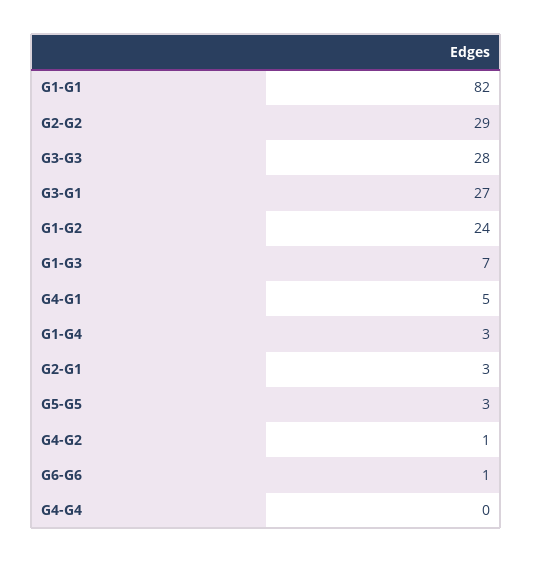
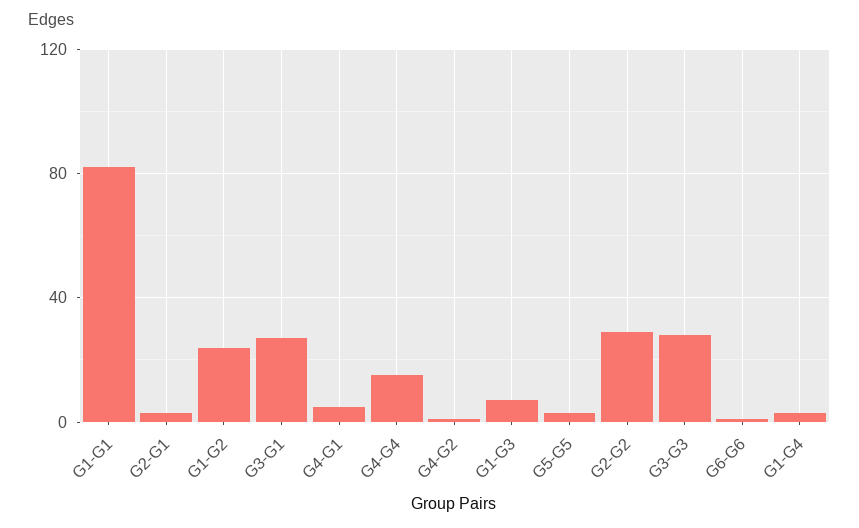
  {
    "G1-G1": 82,
    "G2-G2": 29,
    "G3-G3": 28,
    "G3-G1": 27,
    "G1-G2": 24,
    "G1-G3": 7,
    "G4-G1": 5,
    "G1-G4": 3,
    "G2-G1": 3,
    "G5-G5": 3,
    "G4-G2": 1,
    "G6-G6": 1,
-   "G4-G4": 0
+   "G4-G4": 15
  }

